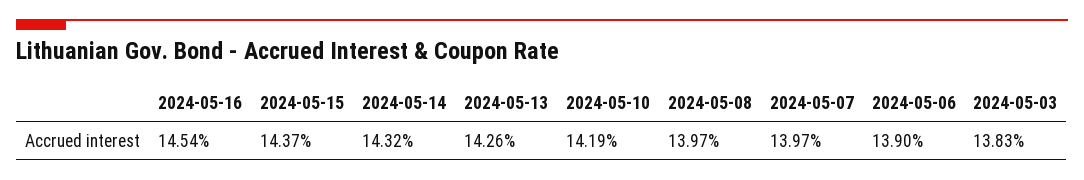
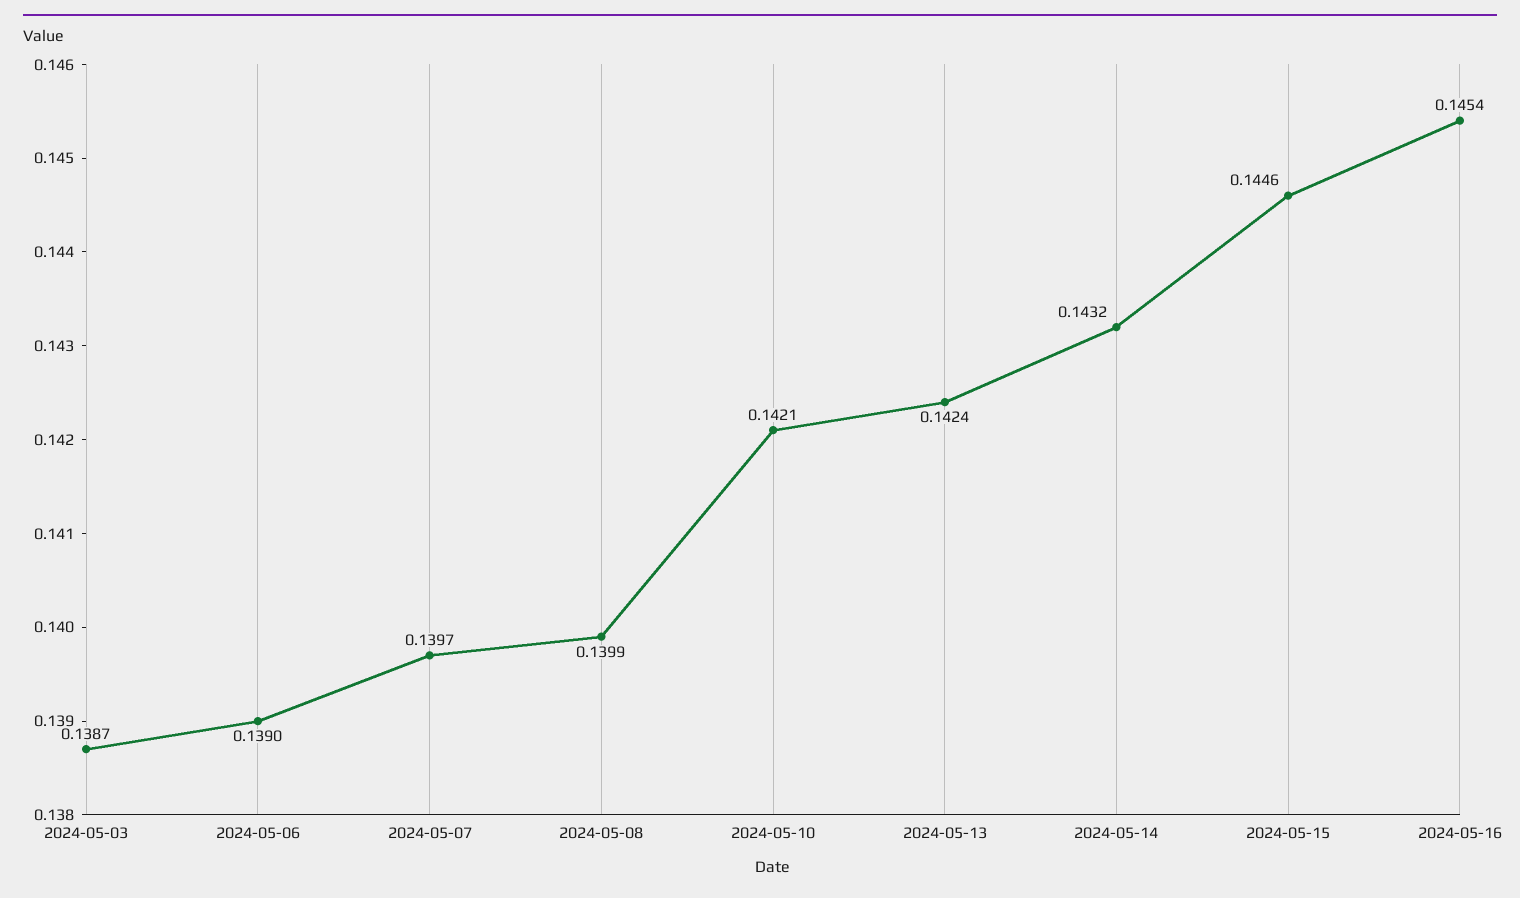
  {
    "2024-05-16": 0.1454,
-   "2024-05-15": 0.1437,
+   "2024-05-15": 0.1446,
    "2024-05-14": 0.1432,
-   "2024-05-13": 0.1426,
+   "2024-05-13": 0.1424,
-   "2024-05-10": 0.1419,
+   "2024-05-10": 0.1421,
-   "2024-05-08": 0.1397,
+   "2024-05-08": 0.1399,
    "2024-05-07": 0.1397,
    "2024-05-06": 0.139,
-   "2024-05-03": 0.1383
+   "2024-05-03": 0.1387
  }

